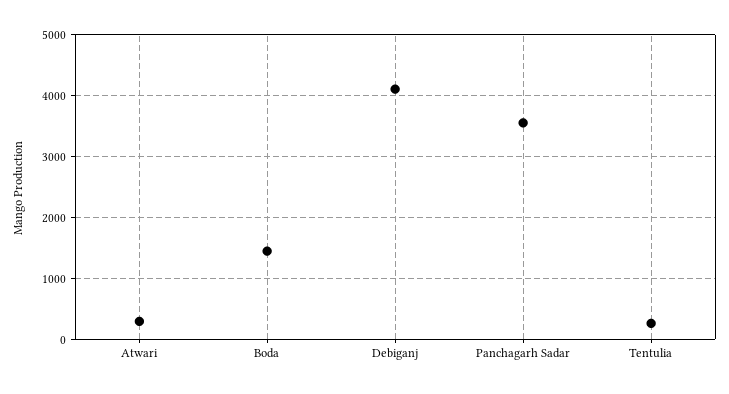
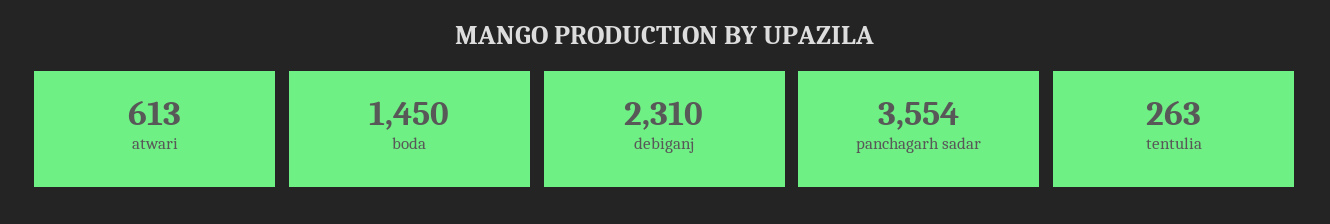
  {
-   "Atwari": 300,
+   "Atwari": 613,
    "Boda": 1450,
-   "Debiganj": 4100,
+   "Debiganj": 2310,
    "Panchagarh Sadar": 3554,
    "Tentulia": 263
  }

